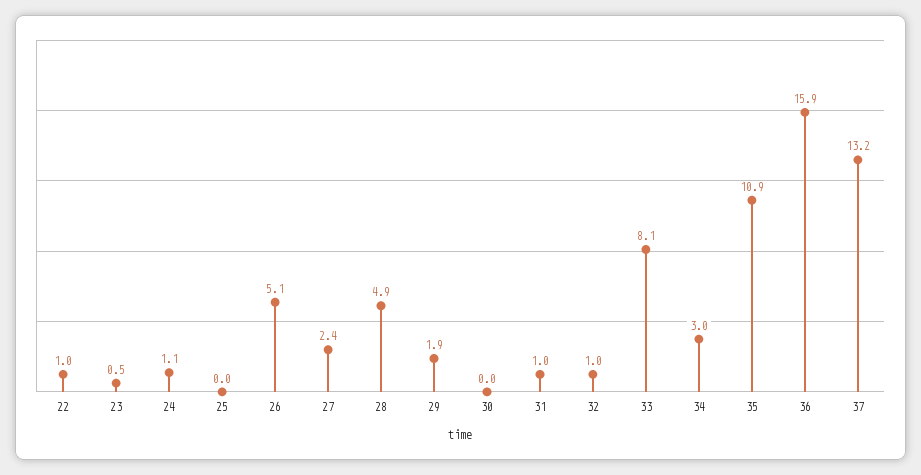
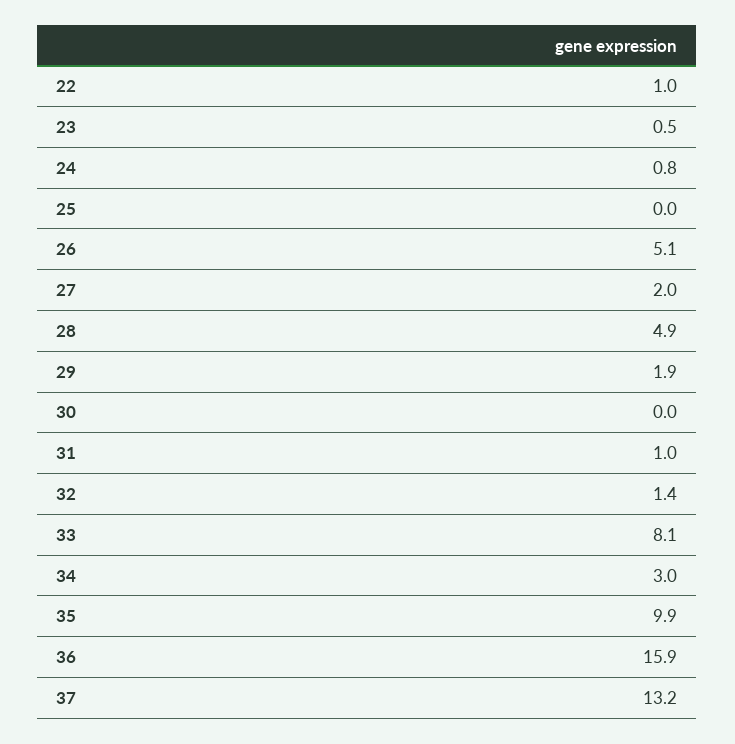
  {
    "22": 1,
    "23": 0.5,
-   "24": 1.1,
+   "24": 0.8,
    "25": 0,
    "26": 5.1,
-   "27": 2.4,
+   "27": 2,
    "28": 4.9,
    "29": 1.9,
    "30": 0,
    "31": 1,
-   "32": 1,
+   "32": 1.4,
    "33": 8.1,
    "34": 3,
-   "35": 10.9,
+   "35": 9.9,
    "36": 15.9,
    "37": 13.2
  }

